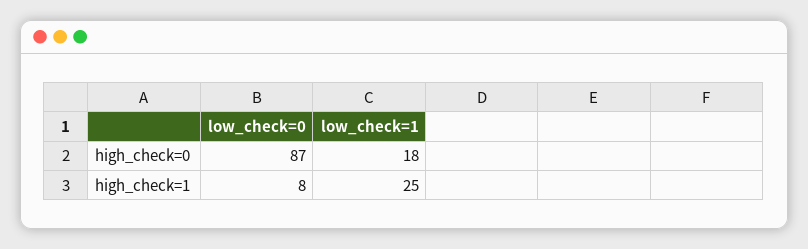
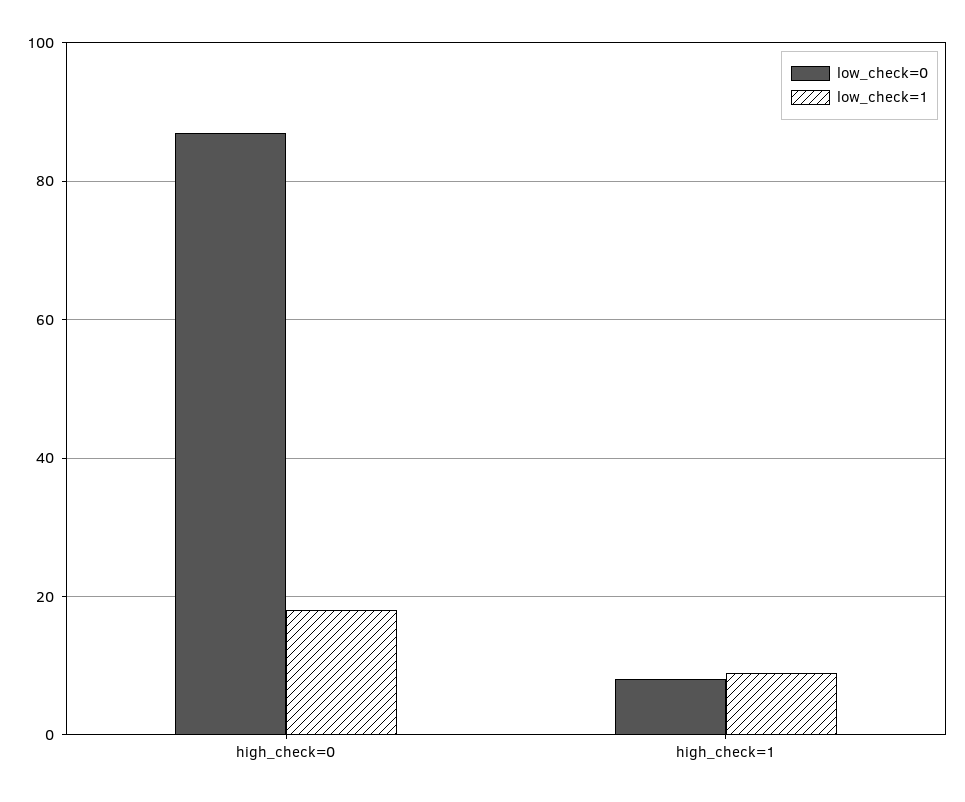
  {
    "low_check=0": {
      "high_check=0": 87,
      "high_check=1": 8
    },
    "low_check=1": {
      "high_check=0": 18,
-     "high_check=1": 25
+     "high_check=1": 10
    }
  }

